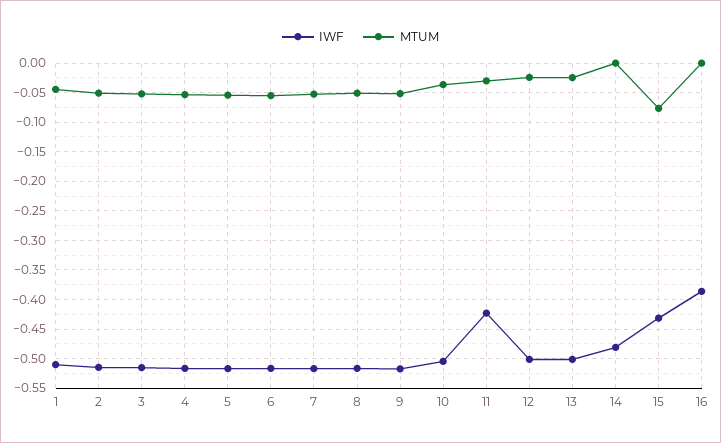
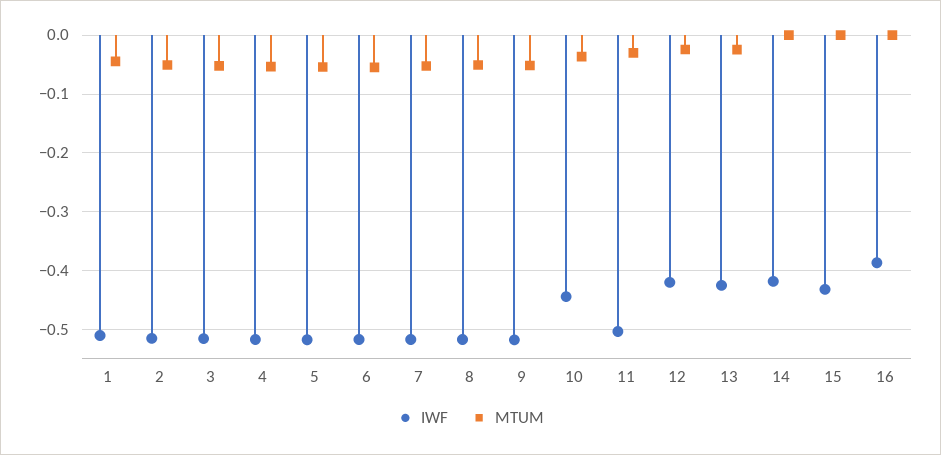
  {
    "IWF": {
      "1": -0.5,
      "2": -0.52,
      "3": -0.52,
      "4": -0.52,
      "5": -0.52,
      "6": -0.52,
      "7": -0.52,
      "8": -0.52,
      "9": -0.52,
-     "10": -0.5,
+     "10": -0.44,
-     "11": -0.425,
+     "11": -0.5,
-     "12": -0.5,
+     "12": -0.42,
-     "13": -0.5,
+     "13": -0.42,
-     "14": -0.475,
+     "14": -0.42,
      "15": -0.44,
      "16": -0.38
    },
    "MTUM": {
      "1": -0.04,
      "2": -0.06,
      "3": -0.06,
      "4": -0.06,
      "5": -0.06,
      "6": -0.06,
      "7": -0.06,
      "8": -0.06,
      "9": -0.06,
      "10": -0.04,
      "11": -0.04,
      "12": -0.02,
      "13": -0.02,
      "14": 0,
-     "15": -0.075,
+     "15": 0,
      "16": 0
    }
  }

